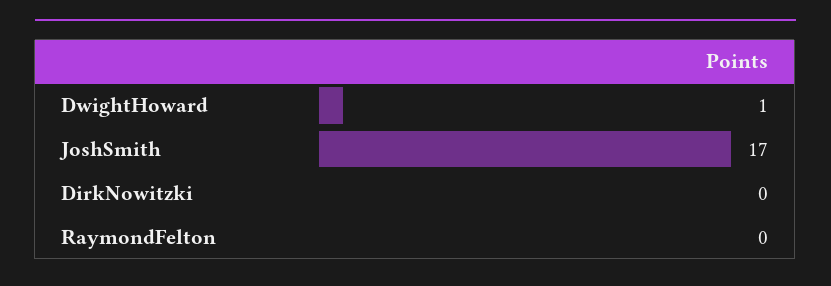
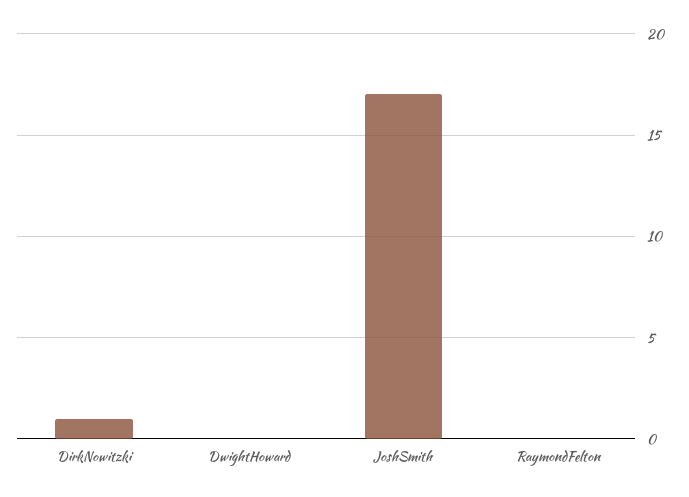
  {
-   "DwightHoward": 1,
+   "DwightHoward": 0,
    "JoshSmith": 17,
-   "DirkNowitzki": 0,
+   "DirkNowitzki": 1,
    "RaymondFelton": 0
  }

